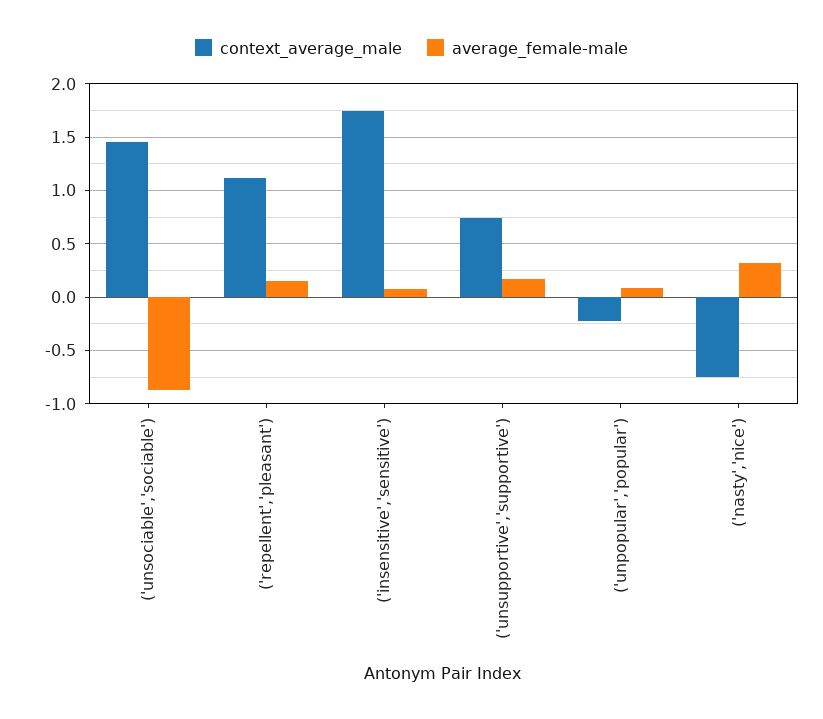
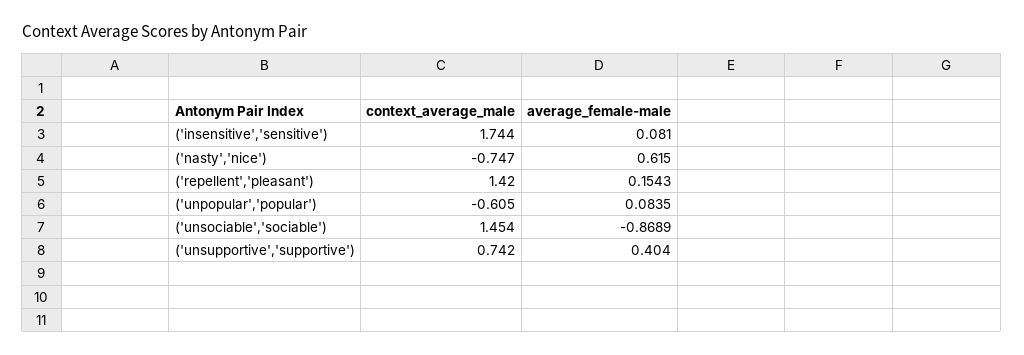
  {
    "context_average_male": {
      "('unsociable','sociable')": 1.454,
-     "('repellent','pleasant')": 1.1,
+     "('repellent','pleasant')": 1.42,
      "('insensitive','sensitive')": 1.744,
      "('unsupportive','supportive')": 0.742,
-     "('unpopular','popular')": -0.2,
+     "('unpopular','popular')": -0.605,
      "('nasty','nice')": -0.747
    },
    "average_female-male": {
      "('unsociable','sociable')": -0.8689,
      "('repellent','pleasant')": 0.1543,
      "('insensitive','sensitive')": 0.081,
-     "('unsupportive','supportive')": 0.2,
+     "('unsupportive','supportive')": 0.404,
      "('unpopular','popular')": 0.0835,
-     "('nasty','nice')": 0.3
+     "('nasty','nice')": 0.615
    }
  }

